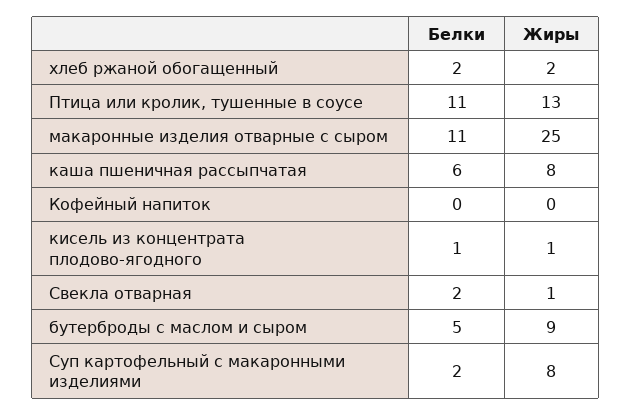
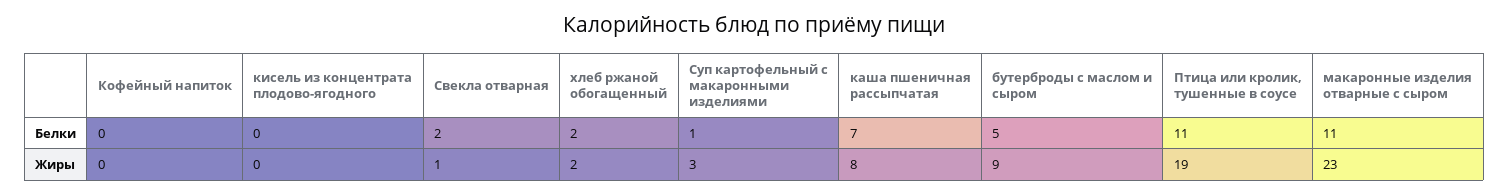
  {
    "Белки": {
      "хлеб ржаной обогащенный": 2,
      "Птица или кролик, тушенные в соусе": 11,
      "макаронные изделия отварные с сыром": 11,
-     "каша пшеничная рассыпчатая": 6,
+     "каша пшеничная рассыпчатая": 7,
      "Кофейный напиток": 0,
-     "кисель из концентрата плодово-ягодного": 1,
+     "кисель из концентрата плодово-ягодного": 0,
      "Свекла отварная": 2,
      "бутерброды с маслом и сыром": 5,
-     "Суп картофельный с макаронными изделиями": 2
+     "Суп картофельный с макаронными изделиями": 1
    },
    "Жиры": {
      "хлеб ржаной обогащенный": 2,
-     "Птица или кролик, тушенные в соусе": 13,
+     "Птица или кролик, тушенные в соусе": 19,
-     "макаронные изделия отварные с сыром": 25,
+     "макаронные изделия отварные с сыром": 23,
      "каша пшеничная рассыпчатая": 8,
      "Кофейный напиток": 0,
-     "кисель из концентрата плодово-ягодного": 1,
+     "кисель из концентрата плодово-ягодного": 0,
      "Свекла отварная": 1,
      "бутерброды с маслом и сыром": 9,
-     "Суп картофельный с макаронными изделиями": 8
+     "Суп картофельный с макаронными изделиями": 3
    }
  }

